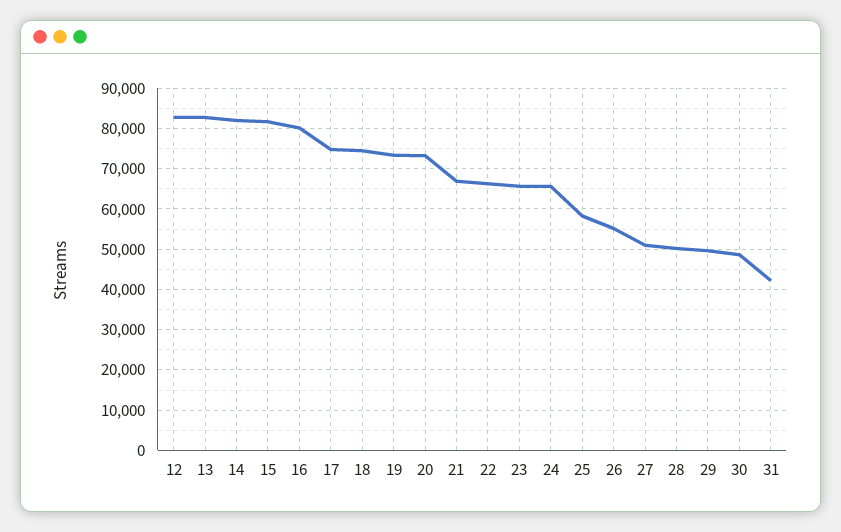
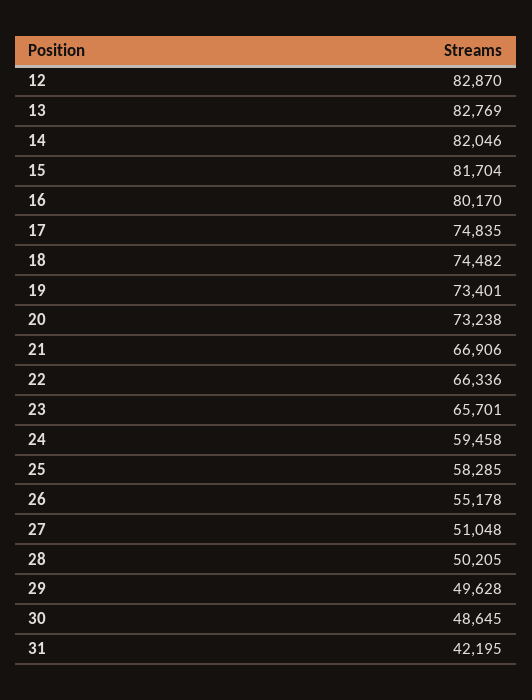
  {
    "12": 82870,
    "13": 82769,
    "14": 82046,
    "15": 81704,
    "16": 80170,
    "17": 74835,
    "18": 74482,
    "19": 73401,
    "20": 73238,
    "21": 66906,
    "22": 66336,
    "23": 65701,
-   "24": 66000,
+   "24": 59458,
    "25": 58285,
    "26": 55178,
    "27": 51048,
    "28": 50205,
    "29": 49628,
    "30": 48645,
    "31": 42195
  }

